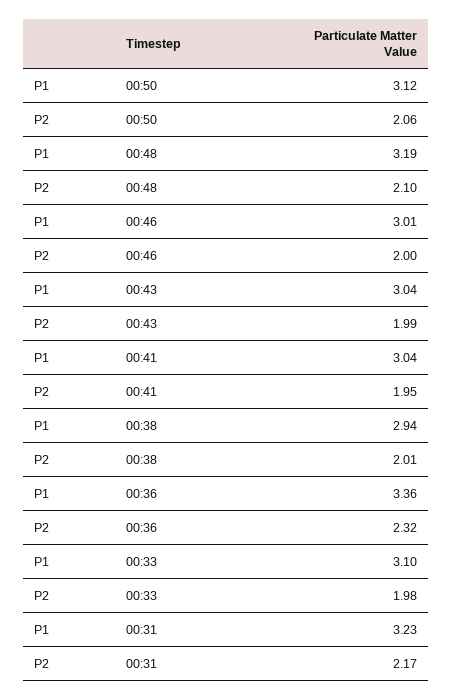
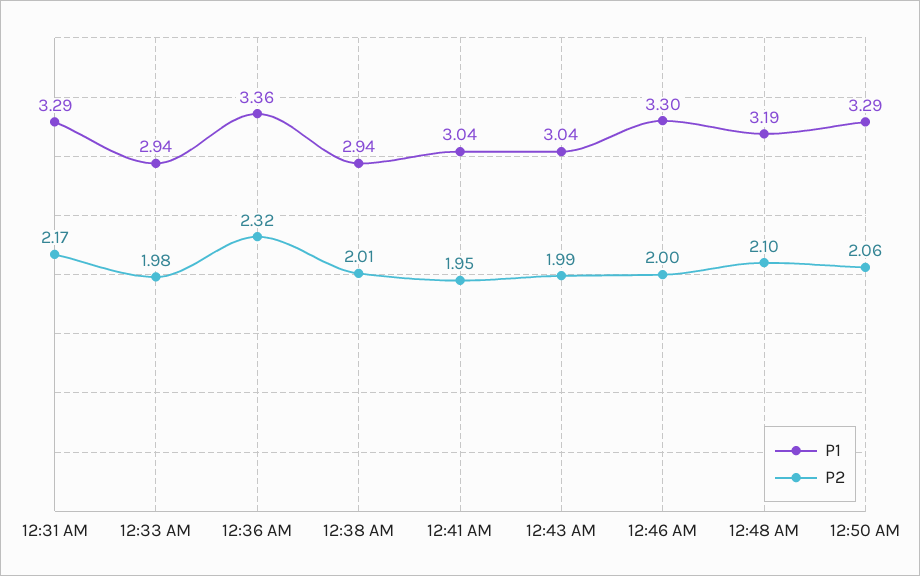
  {
    "P1": {
-     "00:50": 3.12,
+     "00:50": 3.29,
      "00:48": 3.19,
-     "00:46": 3.01,
+     "00:46": 3.3,
      "00:43": 3.04,
      "00:41": 3.04,
      "00:38": 2.94,
      "00:36": 3.36,
-     "00:33": 3.1,
+     "00:33": 2.94,
-     "00:31": 3.23
+     "00:31": 3.29
    },
    "P2": {
      "00:50": 2.06,
      "00:48": 2.1,
      "00:46": 2,
      "00:43": 1.99,
      "00:41": 1.95,
      "00:38": 2.01,
      "00:36": 2.32,
      "00:33": 1.98,
      "00:31": 2.17
    }
  }

